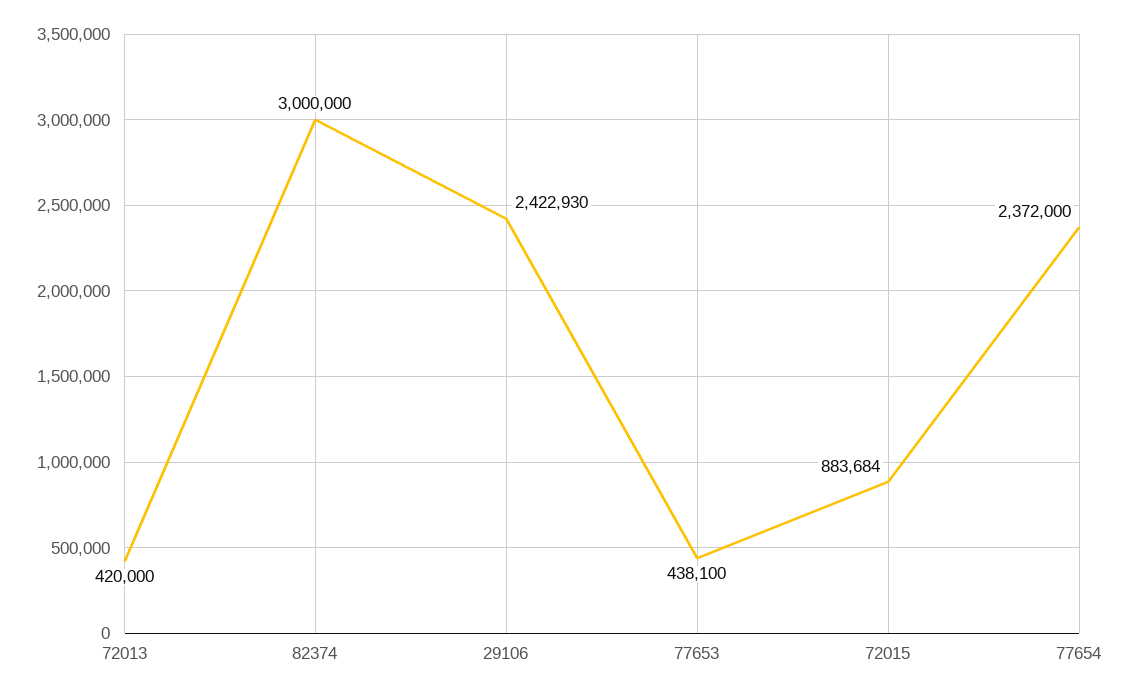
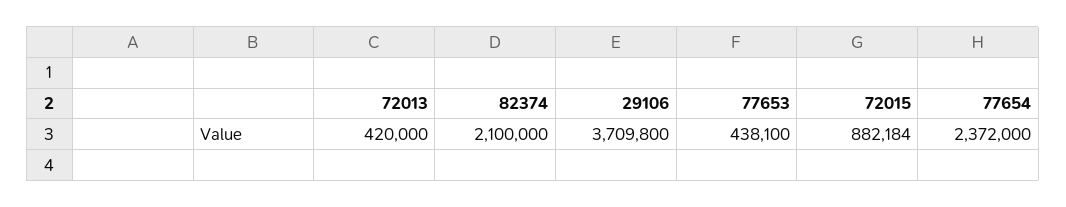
  {
    "72013": 420000,
-   "82374": 3000000,
+   "82374": 2100000,
-   "29106": 2422930,
+   "29106": 3709800,
    "77653": 438100,
-   "72015": 883684,
+   "72015": 882184,
    "77654": 2372000
  }

